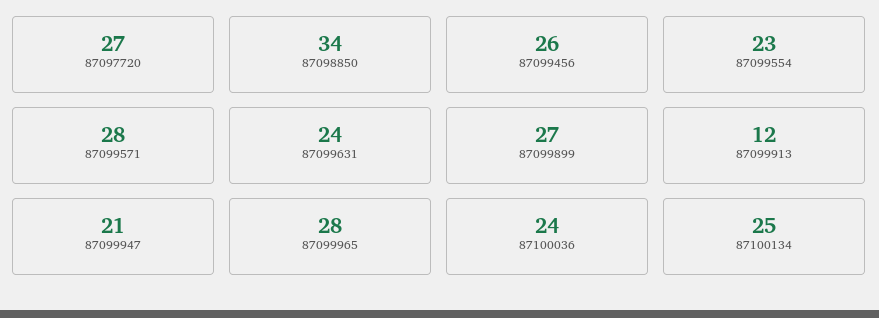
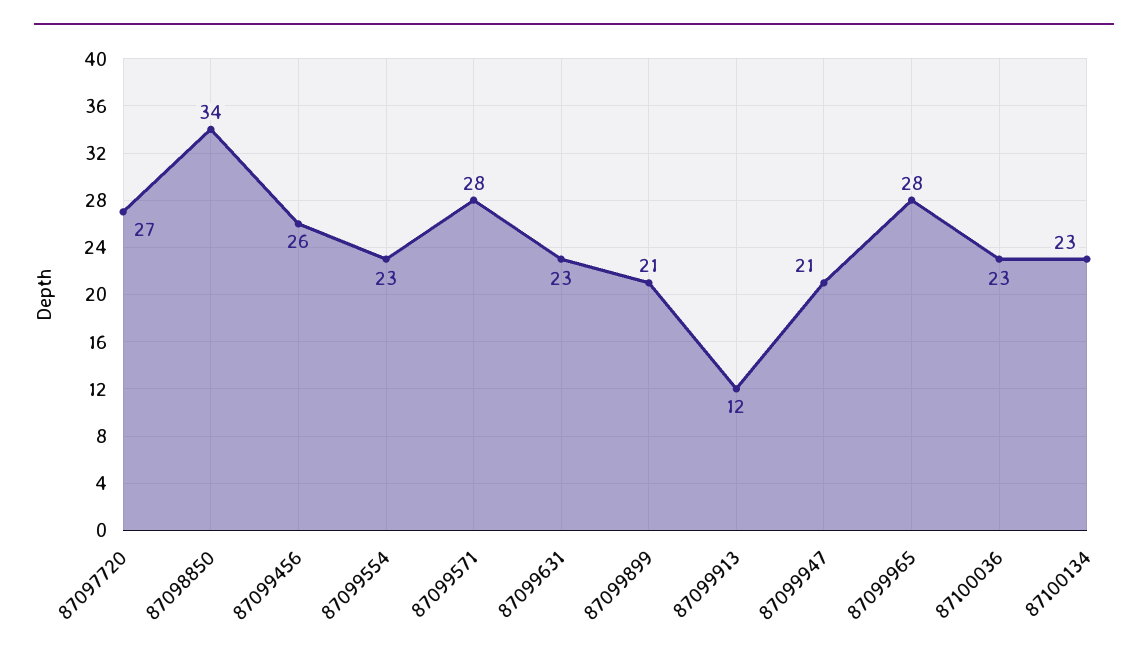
  {
    "87097720": 27,
    "87098850": 34,
    "87099456": 26,
    "87099554": 23,
    "87099571": 28,
-   "87099631": 24,
+   "87099631": 23,
-   "87099899": 27,
+   "87099899": 21,
    "87099913": 12,
    "87099947": 21,
    "87099965": 28,
-   "87100036": 24,
+   "87100036": 23,
-   "87100134": 25
+   "87100134": 23
  }

